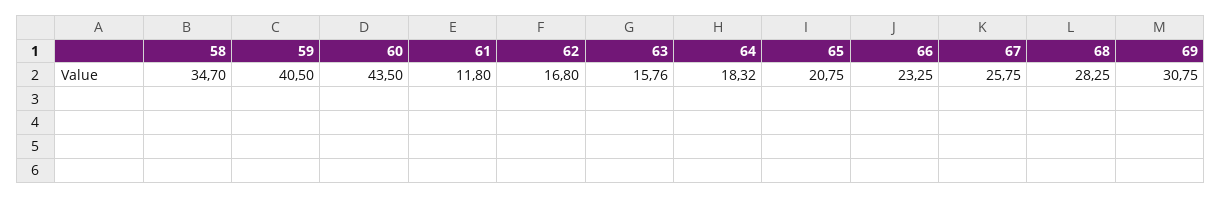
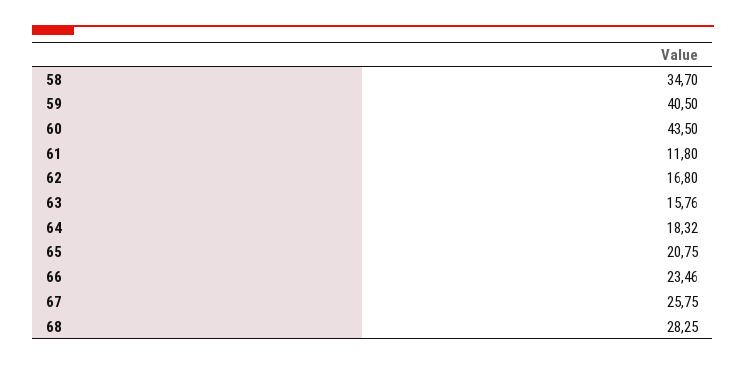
  {
    "58": 34.7,
    "59": 40.5,
    "60": 43.5,
    "61": 11.8,
    "62": 16.8,
    "63": 15.76,
    "64": 18.32,
    "65": 20.75,
-   "66": 23.25,
+   "66": 23.46,
    "67": 25.75,
-   "68": 28.25,
+   "68": 28.25
-   "69": 30.75
  }

